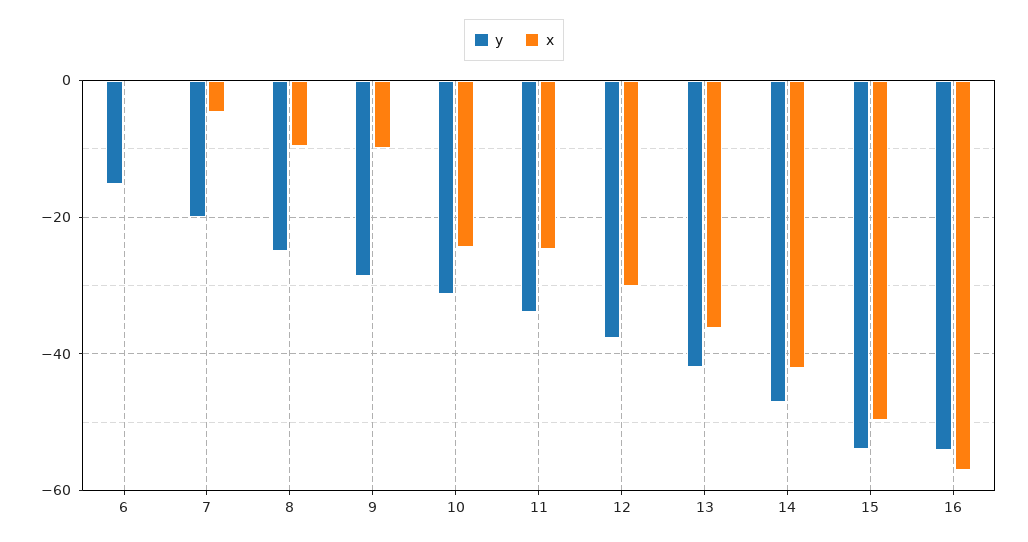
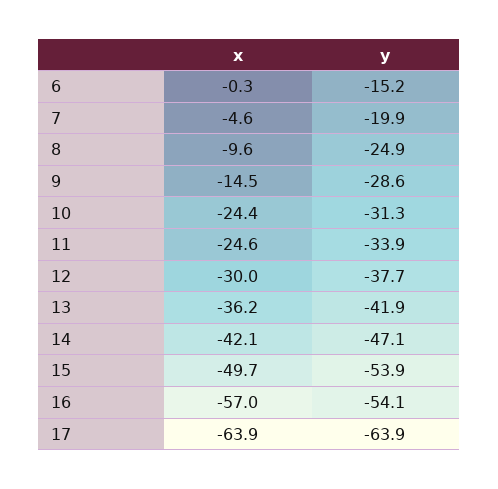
  {
    "y": {
      "6": -15.2,
      "7": -19.9,
      "8": -24.9,
      "9": -28.6,
      "10": -31.3,
      "11": -33.9,
      "12": -37.7,
      "13": -41.9,
      "14": -47.1,
      "15": -53.9,
-     "16": -54.1
+     "16": -54.1,
+     "17": -63.9
    },
    "x": {
      "6": -0.3,
      "7": -4.6,
      "8": -9.6,
-     "9": -10,
+     "9": -14.5,
      "10": -24.4,
      "11": -24.6,
      "12": -30,
      "13": -36.2,
      "14": -42.1,
      "15": -49.7,
-     "16": -57
+     "16": -57,
+     "17": -63.9
    }
  }

